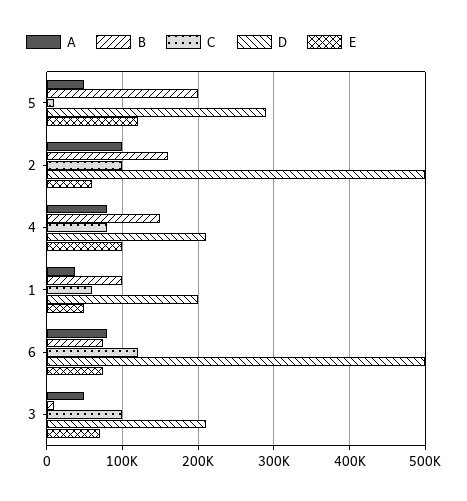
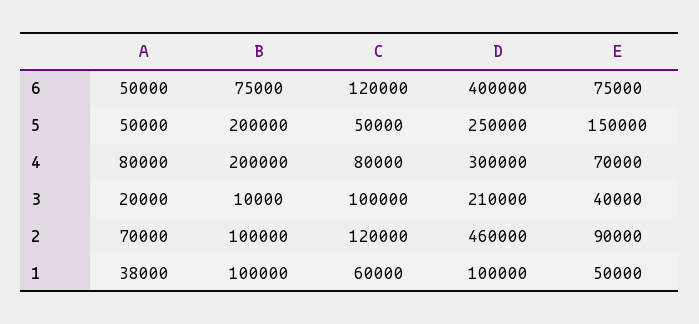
  {
    "A": {
      "5": 50000,
-     "2": 100000,
+     "2": 70000,
      "4": 80000,
      "1": 38000,
-     "6": 80000,
+     "6": 50000,
-     "3": 50000
+     "3": 20000
    },
    "B": {
      "5": 200000,
-     "2": 160000,
+     "2": 100000,
-     "4": 150000,
+     "4": 200000,
      "1": 100000,
      "6": 75000,
      "3": 10000
    },
    "C": {
-     "5": 10000,
+     "5": 50000,
-     "2": 100000,
+     "2": 120000,
      "4": 80000,
      "1": 60000,
      "6": 120000,
      "3": 100000
    },
    "D": {
-     "5": 290000,
+     "5": 250000,
-     "2": 500000,
+     "2": 460000,
-     "4": 210000,
+     "4": 300000,
-     "1": 200000,
+     "1": 100000,
-     "6": 500000,
+     "6": 400000,
      "3": 210000
    },
    "E": {
-     "5": 120000,
+     "5": 150000,
-     "2": 60000,
+     "2": 90000,
-     "4": 100000,
+     "4": 70000,
      "1": 50000,
      "6": 75000,
-     "3": 70000
+     "3": 40000
    }
  }

